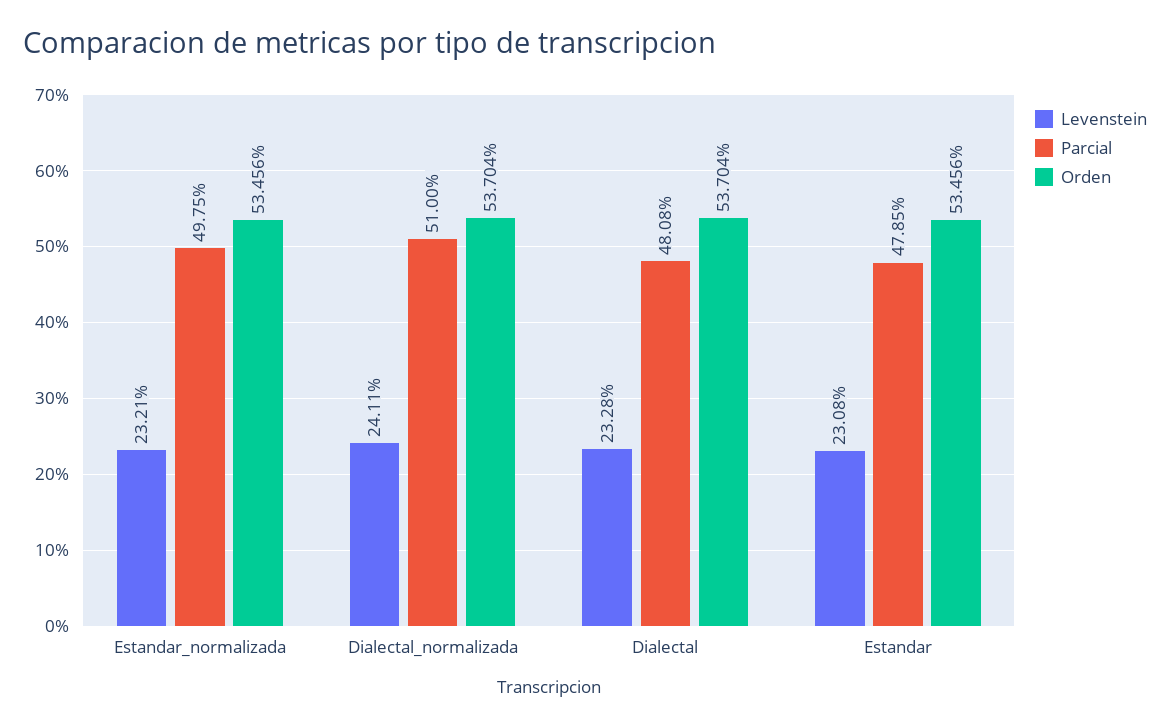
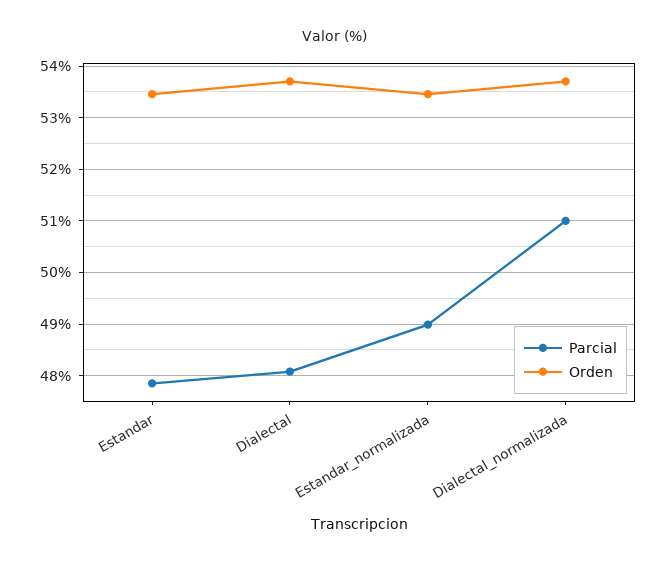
  {
-   "Levenstein": {
-     "Estandar_normalizada": 23.21,
-     "Dialectal_normalizada": 24.11,
-     "Dialectal": 23.28,
-     "Estandar": 23.08
-   },
    "Parcial": {
-     "Estandar_normalizada": 49.75,
+     "Estandar_normalizada": 49,
      "Dialectal_normalizada": 51,
      "Dialectal": 48.08,
      "Estandar": 47.85
    },
    "Orden": {
      "Estandar_normalizada": 53.456,
      "Dialectal_normalizada": 53.704,
      "Dialectal": 53.704,
      "Estandar": 53.456
    }
  }

